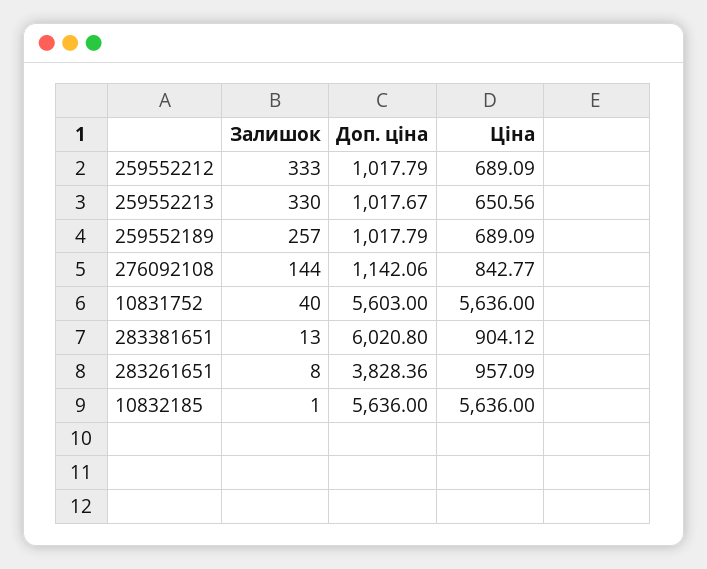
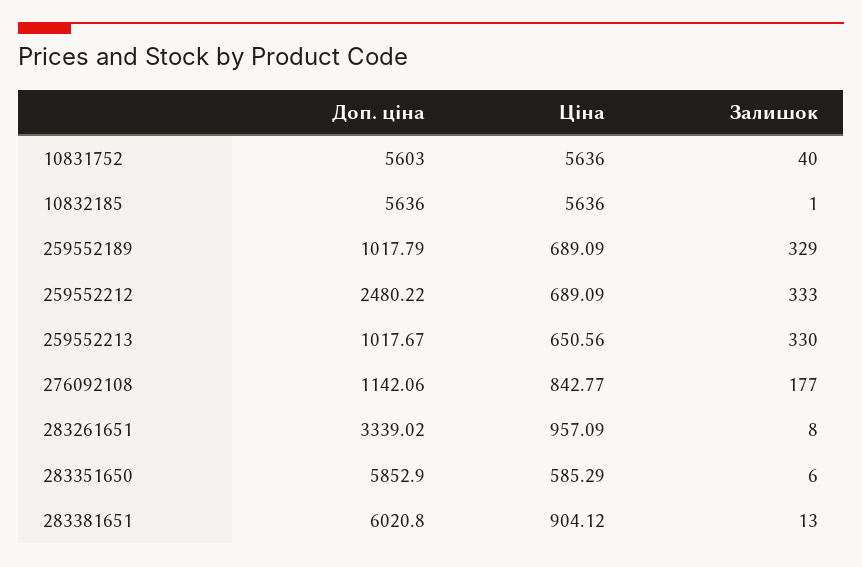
  {
    "Залишок": {
      "259552212": 333,
      "259552213": 330,
-     "259552189": 257,
+     "259552189": 329,
-     "276092108": 144,
+     "276092108": 177,
      "10831752": 40,
      "283381651": 13,
      "283261651": 8,
-     "10832185": 1
+     "10832185": 1,
+     "283351650": 6
    },
    "Доп. ціна": {
-     "259552212": 1017.79,
+     "259552212": 2480.22,
      "259552213": 1017.67,
      "259552189": 1017.79,
      "276092108": 1142.06,
      "10831752": 5603,
      "283381651": 6020.8,
-     "283261651": 3828.36,
+     "283261651": 3339.02,
-     "10832185": 5636
+     "10832185": 5636,
+     "283351650": 5852.9
    },
    "Ціна": {
      "259552212": 689.09,
      "259552213": 650.56,
      "259552189": 689.09,
      "276092108": 842.77,
      "10831752": 5636,
      "283381651": 904.12,
      "283261651": 957.09,
-     "10832185": 5636
+     "10832185": 5636,
+     "283351650": 585.29
    }
  }

